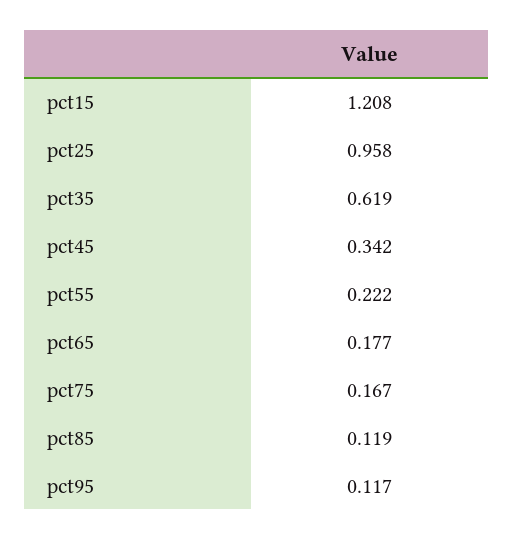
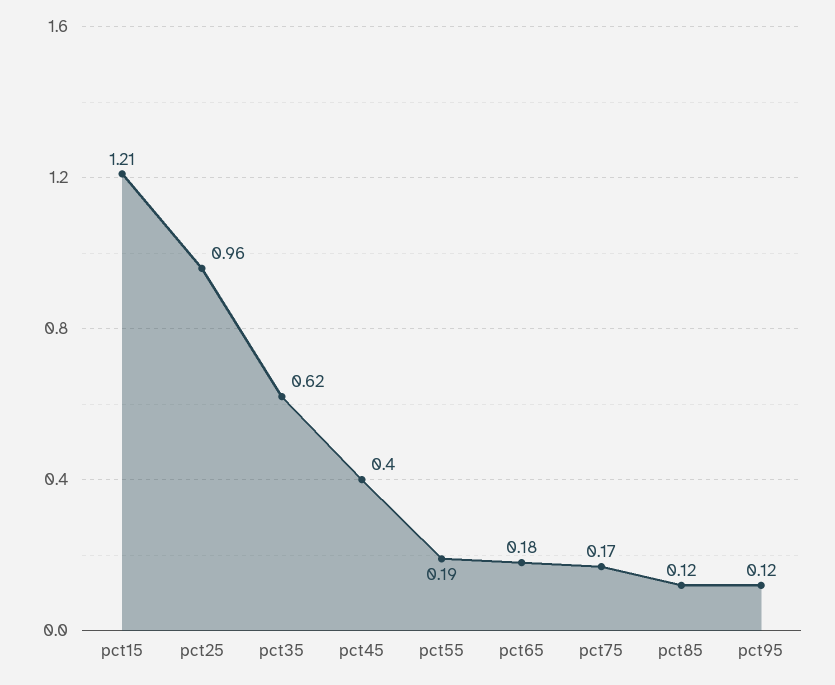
  {
    "pct15": 1.208,
    "pct25": 0.958,
    "pct35": 0.619,
-   "pct45": 0.342,
+   "pct45": 0.4,
-   "pct55": 0.222,
+   "pct55": 0.19,
    "pct65": 0.177,
    "pct75": 0.167,
    "pct85": 0.119,
    "pct95": 0.117
  }

